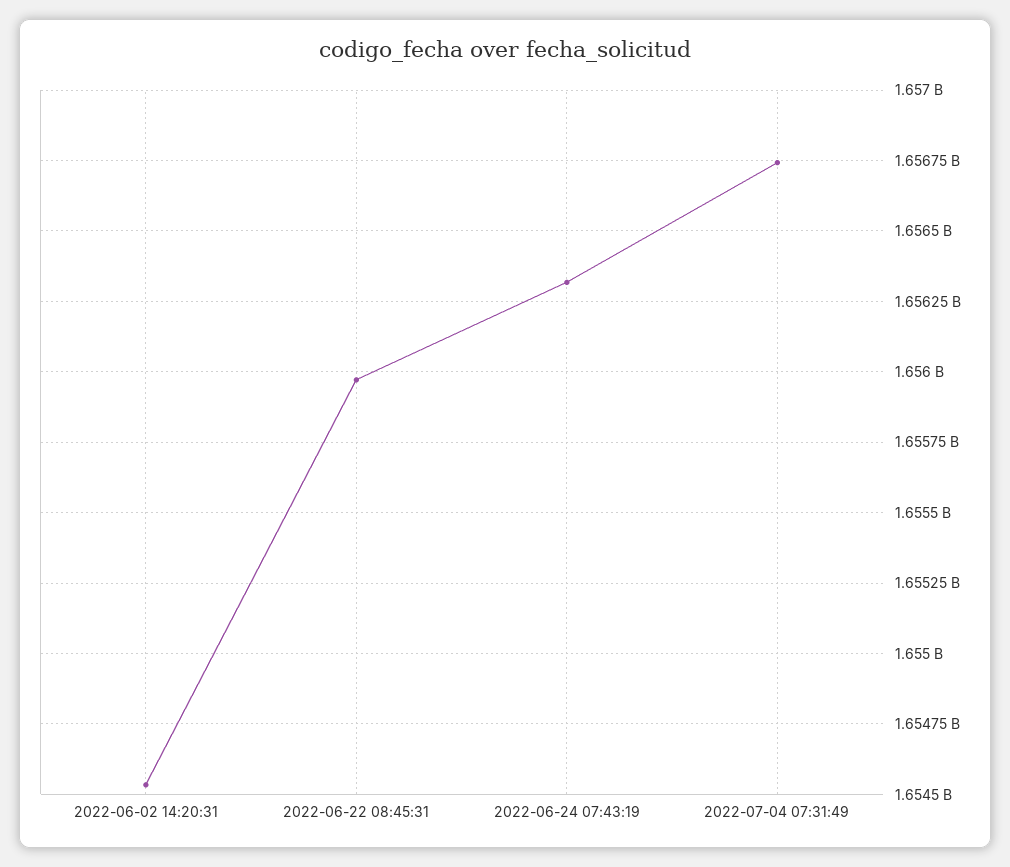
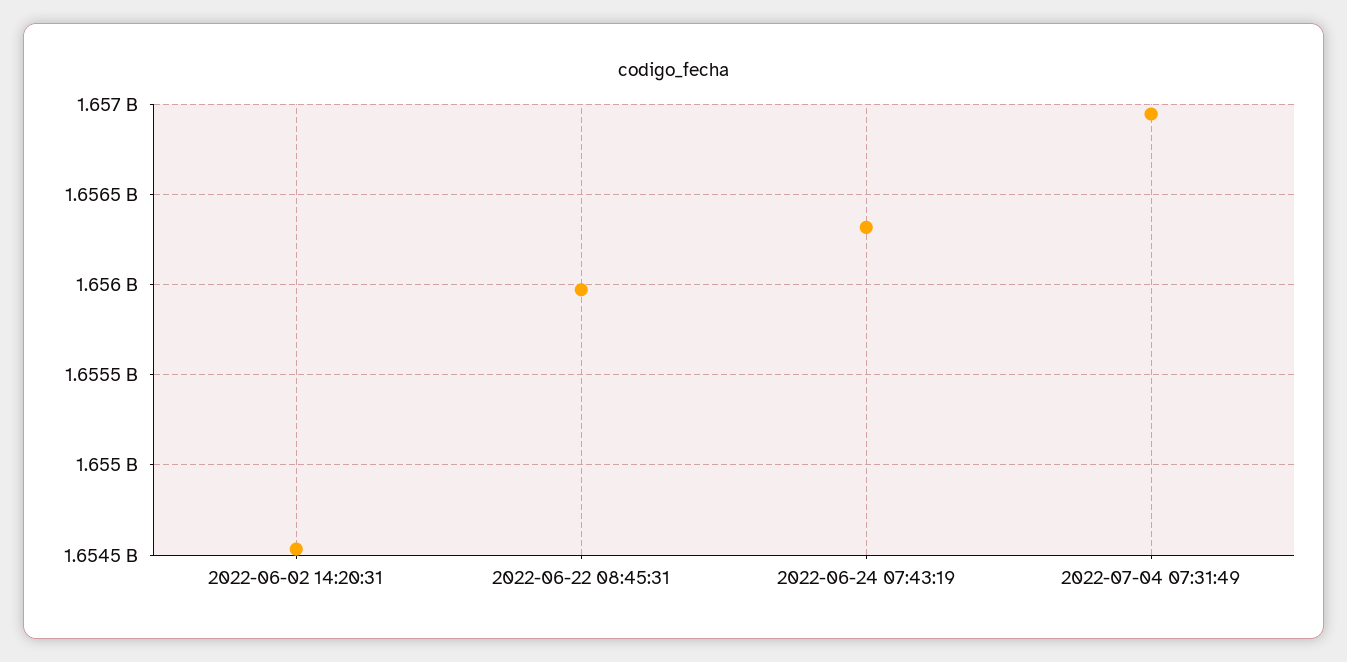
  {
    "2022-06-02 14:20:31": 1654525000,
    "2022-06-22 08:45:31": 1655975000,
    "2022-06-24 07:43:19": 1656325000,
-   "2022-07-04 07:31:49": 1656750000
+   "2022-07-04 07:31:49": 1656950000
  }

